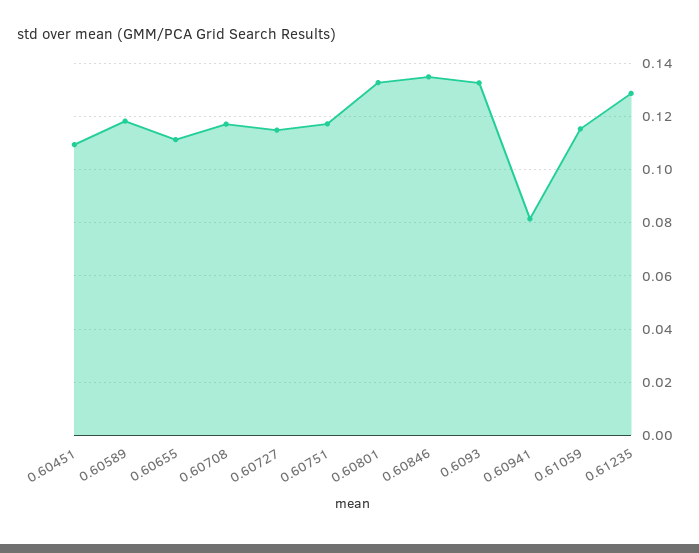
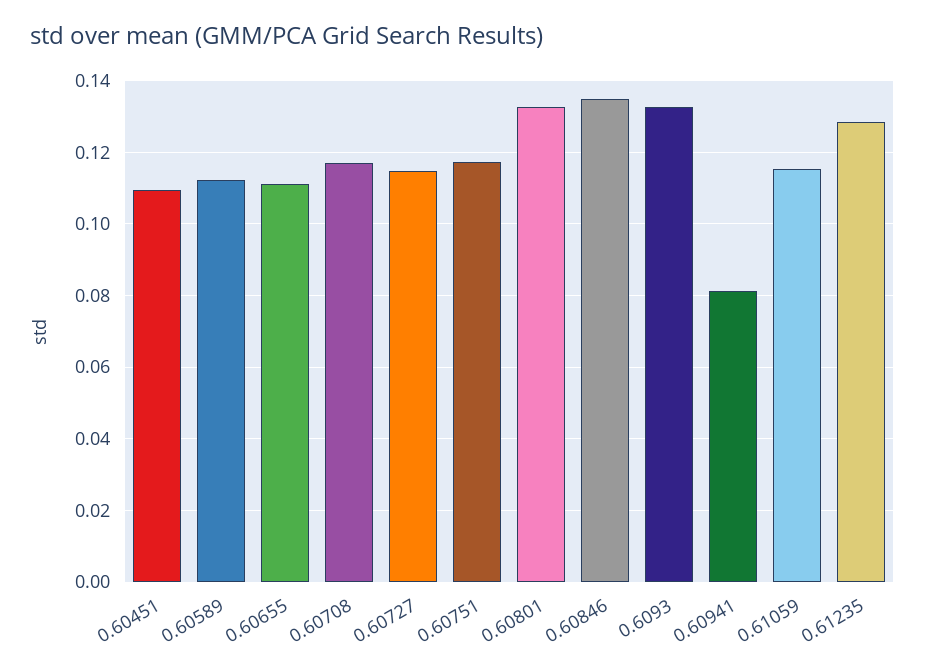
  {
    "0.60451": 0.11,
-   "0.60589": 0.1175,
+   "0.60589": 0.112,
    "0.60655": 0.112,
    "0.60708": 0.118,
    "0.60727": 0.114,
    "0.60751": 0.118,
    "0.60801": 0.132,
    "0.60846": 0.134,
    "0.6093": 0.132,
    "0.60941": 0.082,
    "0.61059": 0.116,
    "0.61235": 0.128
  }

